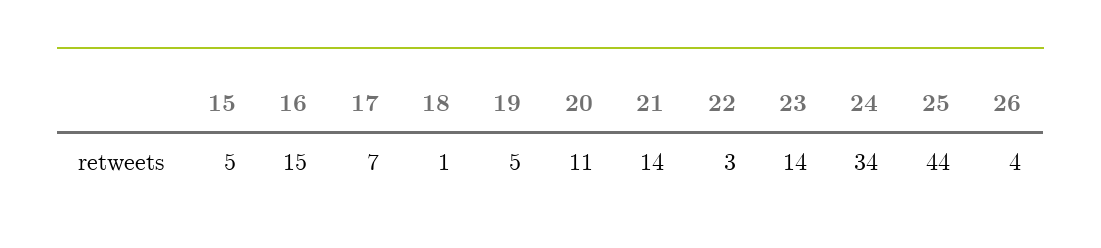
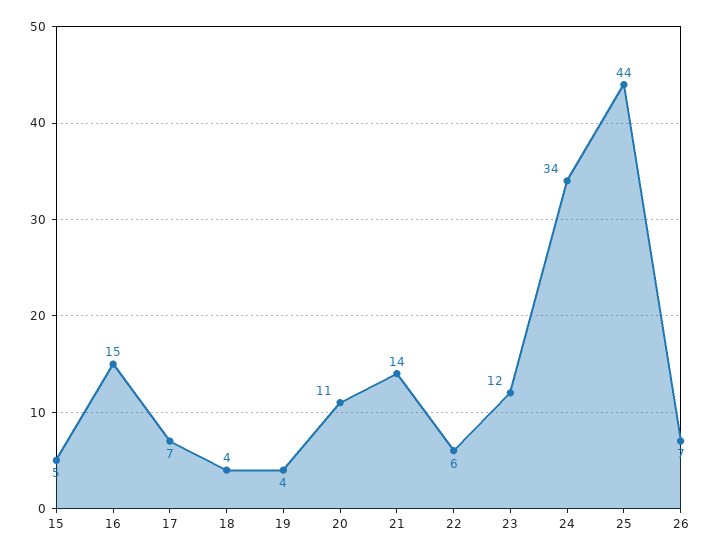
  {
    "15": 5,
    "16": 15,
    "17": 7,
-   "18": 1,
+   "18": 4,
-   "19": 5,
+   "19": 4,
    "20": 11,
    "21": 14,
-   "22": 3,
+   "22": 6,
-   "23": 14,
+   "23": 12,
    "24": 34,
    "25": 44,
-   "26": 4
+   "26": 7
  }

